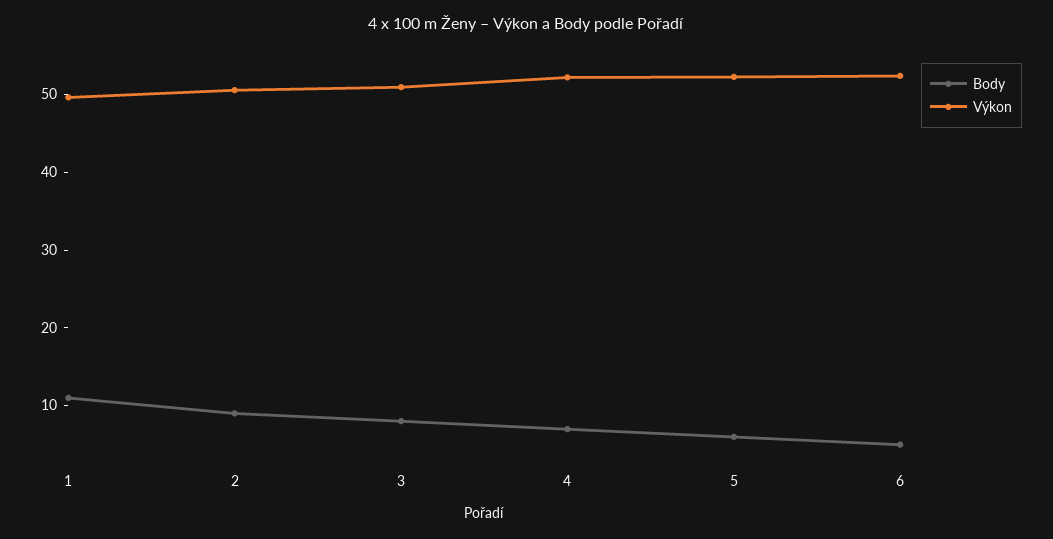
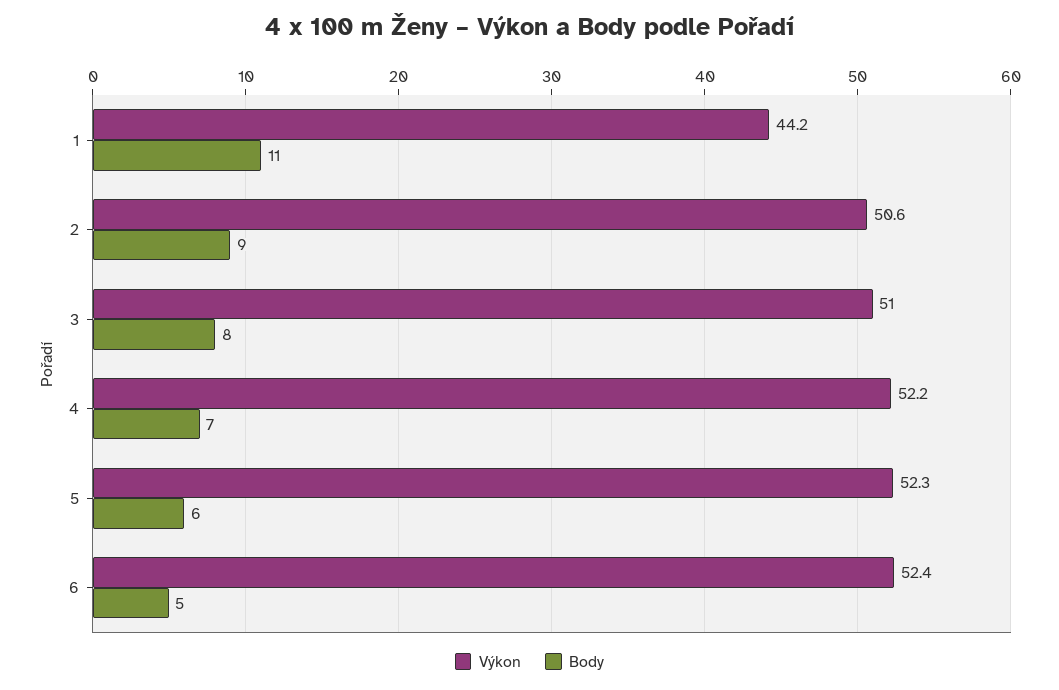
  {
    "Body": {
      "1": 11,
      "2": 9,
      "3": 8,
      "4": 7,
      "5": 6,
      "6": 5
    },
    "Výkon": {
-     "1": 50,
+     "1": 44.2,
      "2": 50.6,
      "3": 51,
      "4": 52.2,
      "5": 52.3,
      "6": 52.4
    }
  }

